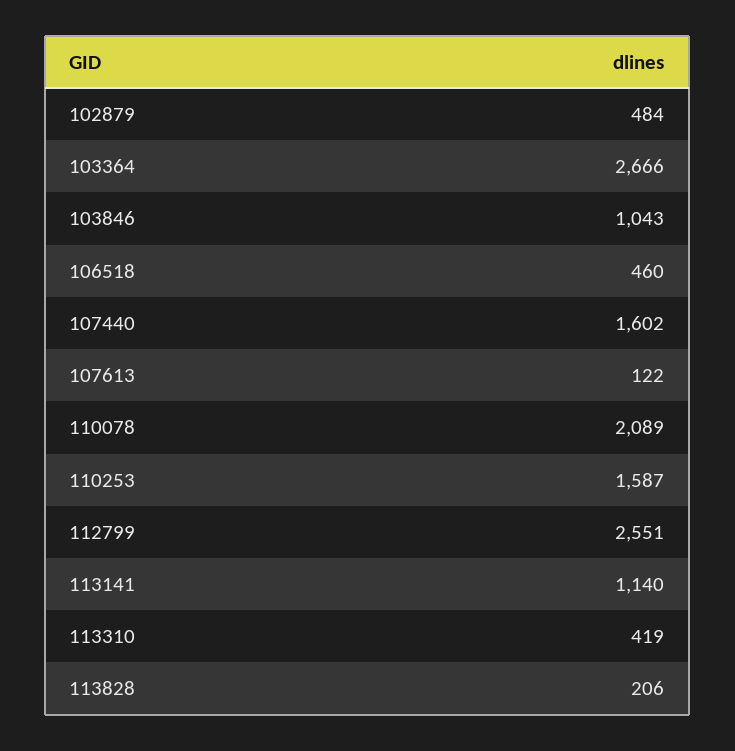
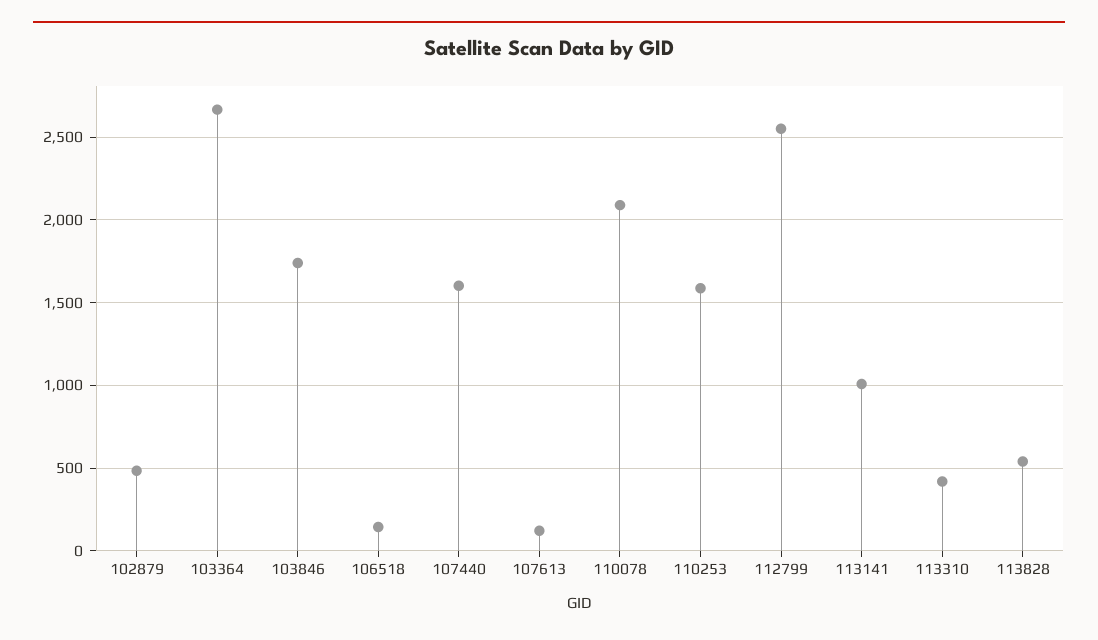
  {
    "102879": 484,
    "103364": 2666,
-   "103846": 1043,
+   "103846": 1750,
-   "106518": 460,
+   "106518": 150,
    "107440": 1602,
    "107613": 122,
    "110078": 2089,
    "110253": 1587,
    "112799": 2551,
-   "113141": 1140,
+   "113141": 1000,
    "113310": 419,
-   "113828": 206
+   "113828": 550
  }

